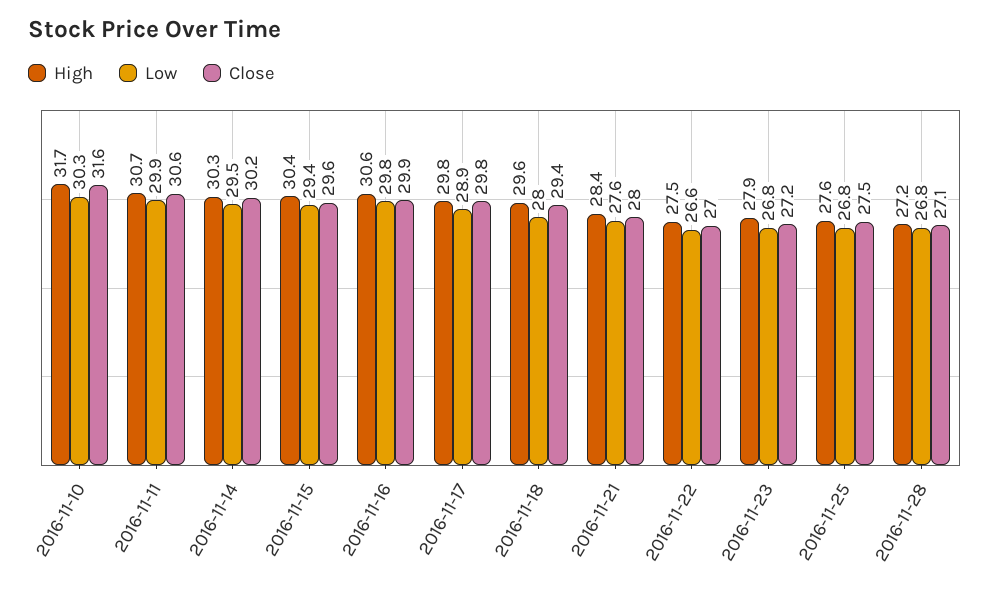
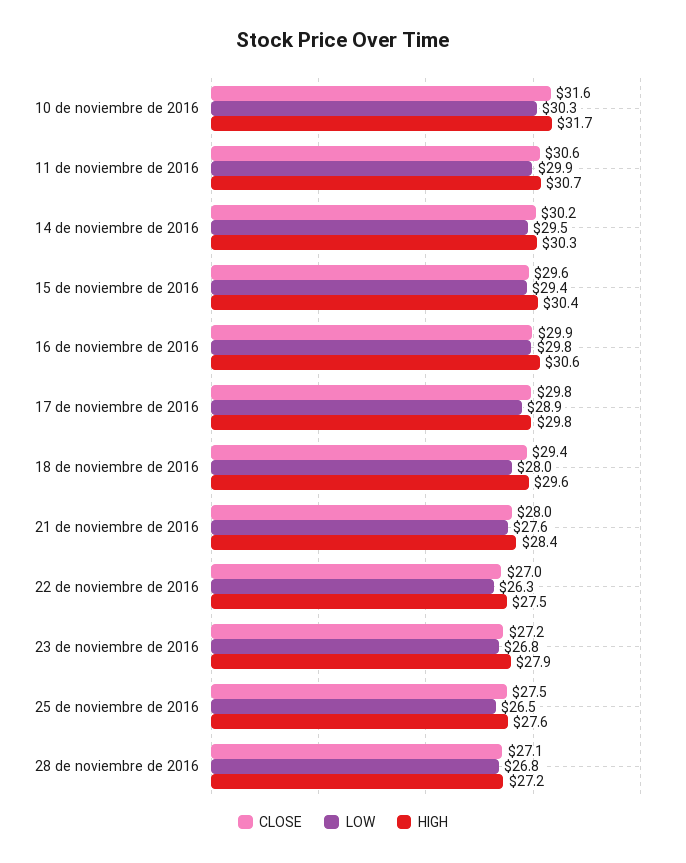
  {
    "High": {
      "2016-11-10": 31.7,
      "2016-11-11": 30.7,
      "2016-11-14": 30.3,
      "2016-11-15": 30.4,
      "2016-11-16": 30.6,
      "2016-11-17": 29.8,
      "2016-11-18": 29.6,
      "2016-11-21": 28.4,
      "2016-11-22": 27.5,
      "2016-11-23": 27.9,
      "2016-11-25": 27.6,
      "2016-11-28": 27.2
    },
    "Low": {
      "2016-11-10": 30.3,
      "2016-11-11": 29.9,
      "2016-11-14": 29.5,
      "2016-11-15": 29.4,
      "2016-11-16": 29.8,
      "2016-11-17": 28.9,
      "2016-11-18": 28,
      "2016-11-21": 27.6,
-     "2016-11-22": 26.6,
+     "2016-11-22": 26.3,
      "2016-11-23": 26.8,
-     "2016-11-25": 26.8,
+     "2016-11-25": 26.5,
      "2016-11-28": 26.8
    },
    "Close": {
      "2016-11-10": 31.6,
      "2016-11-11": 30.6,
      "2016-11-14": 30.2,
      "2016-11-15": 29.6,
      "2016-11-16": 29.9,
      "2016-11-17": 29.8,
      "2016-11-18": 29.4,
      "2016-11-21": 28,
      "2016-11-22": 27,
      "2016-11-23": 27.2,
      "2016-11-25": 27.5,
      "2016-11-28": 27.1
    }
  }

